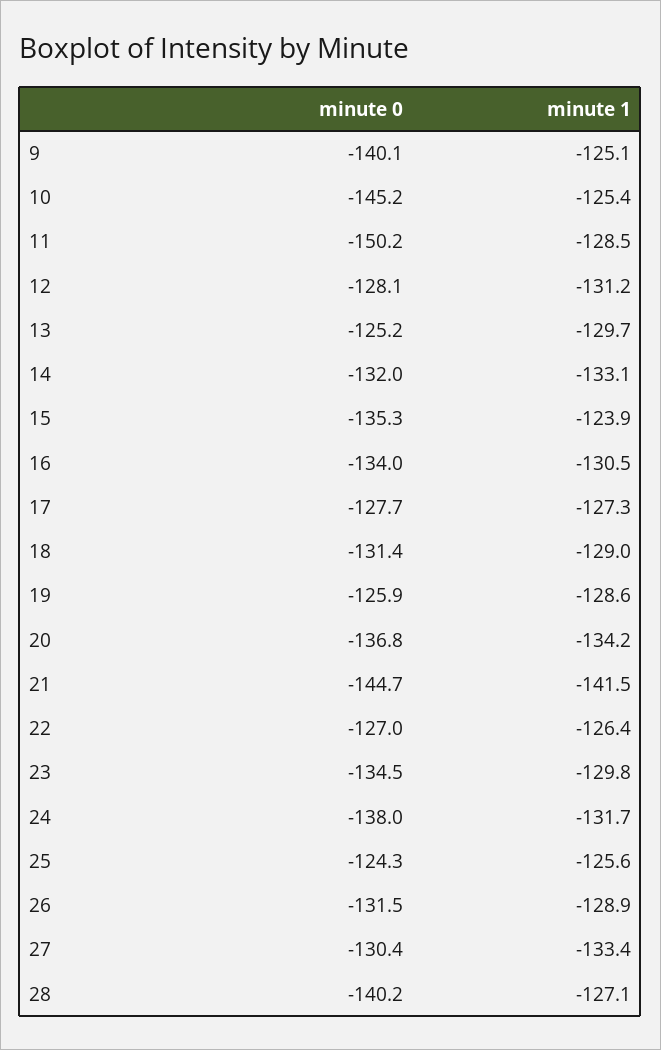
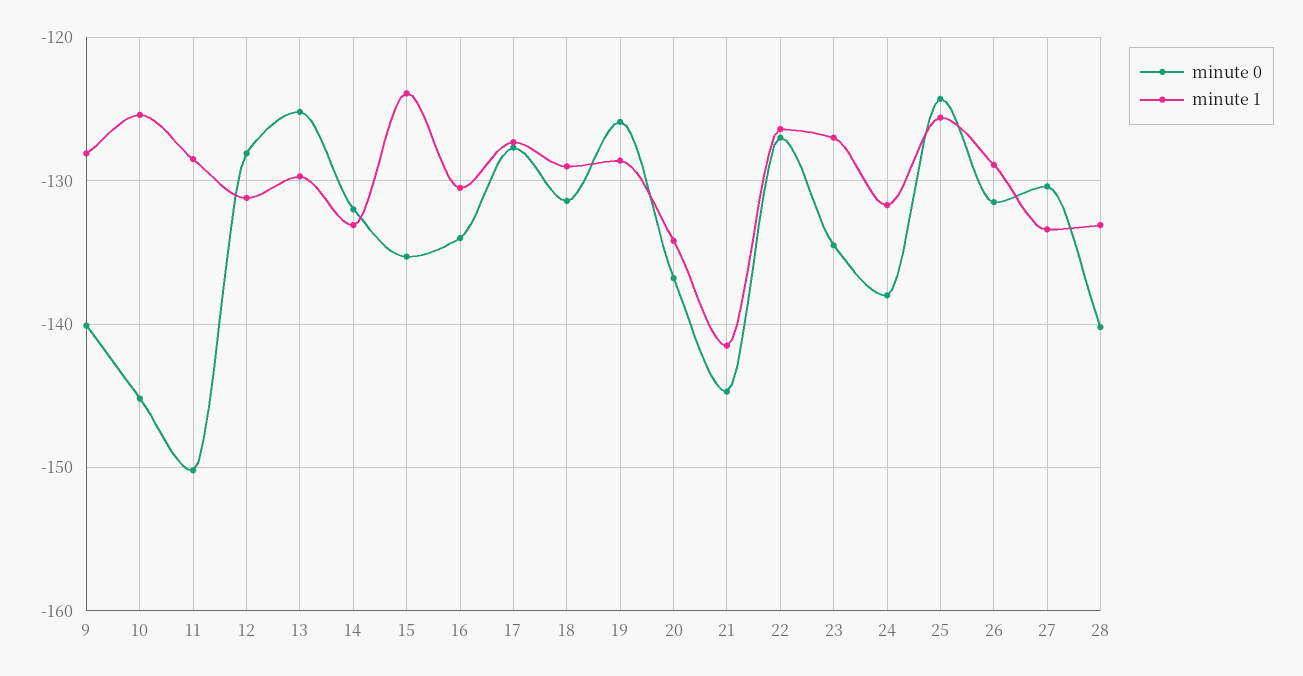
  {
    "minute 0": {
      "9": -140.1,
      "10": -145.2,
      "11": -150.2,
      "12": -128.1,
      "13": -125.2,
      "14": -132,
      "15": -135.3,
      "16": -134,
      "17": -127.7,
      "18": -131.4,
      "19": -125.9,
      "20": -136.8,
      "21": -144.7,
      "22": -127,
      "23": -134.5,
      "24": -138,
      "25": -124.3,
      "26": -131.5,
      "27": -130.4,
      "28": -140.2
    },
    "minute 1": {
-     "9": -125.1,
+     "9": -128,
      "10": -125.4,
      "11": -128.5,
      "12": -131.2,
      "13": -129.7,
      "14": -133.1,
      "15": -123.9,
      "16": -130.5,
      "17": -127.3,
      "18": -129,
      "19": -128.6,
      "20": -134.2,
      "21": -141.5,
      "22": -126.4,
-     "23": -129.8,
+     "23": -127,
      "24": -131.7,
      "25": -125.6,
      "26": -128.9,
      "27": -133.4,
-     "28": -127.1
+     "28": -133
    }
  }

